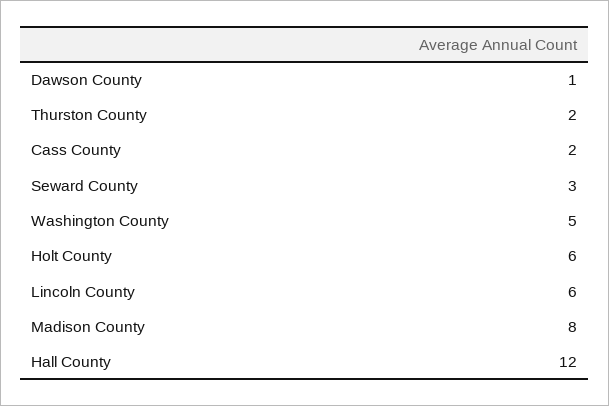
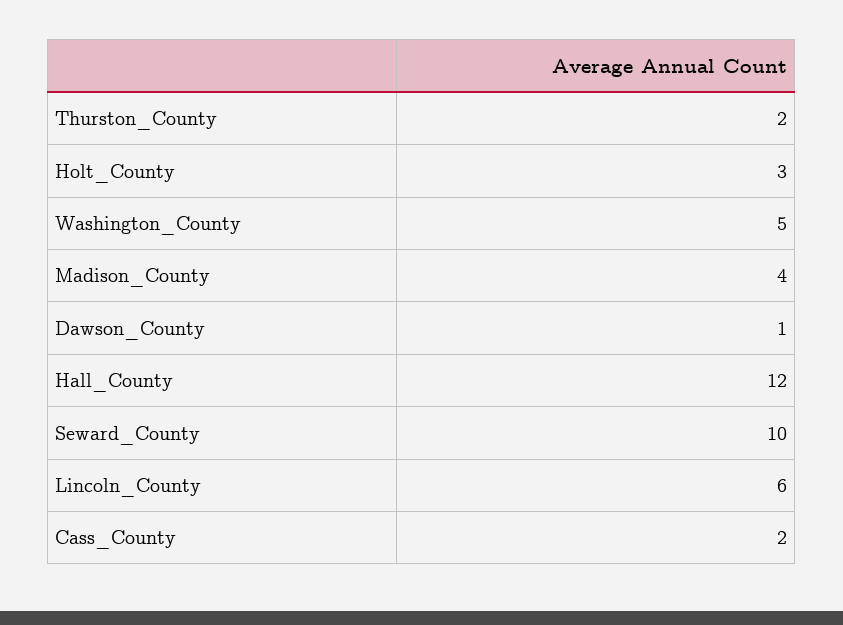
  {
    "Dawson County": 1,
    "Thurston County": 2,
    "Cass County": 2,
-   "Seward County": 3,
+   "Seward County": 10,
    "Washington County": 5,
-   "Holt County": 6,
+   "Holt County": 3,
    "Lincoln County": 6,
-   "Madison County": 8,
+   "Madison County": 4,
    "Hall County": 12
  }

